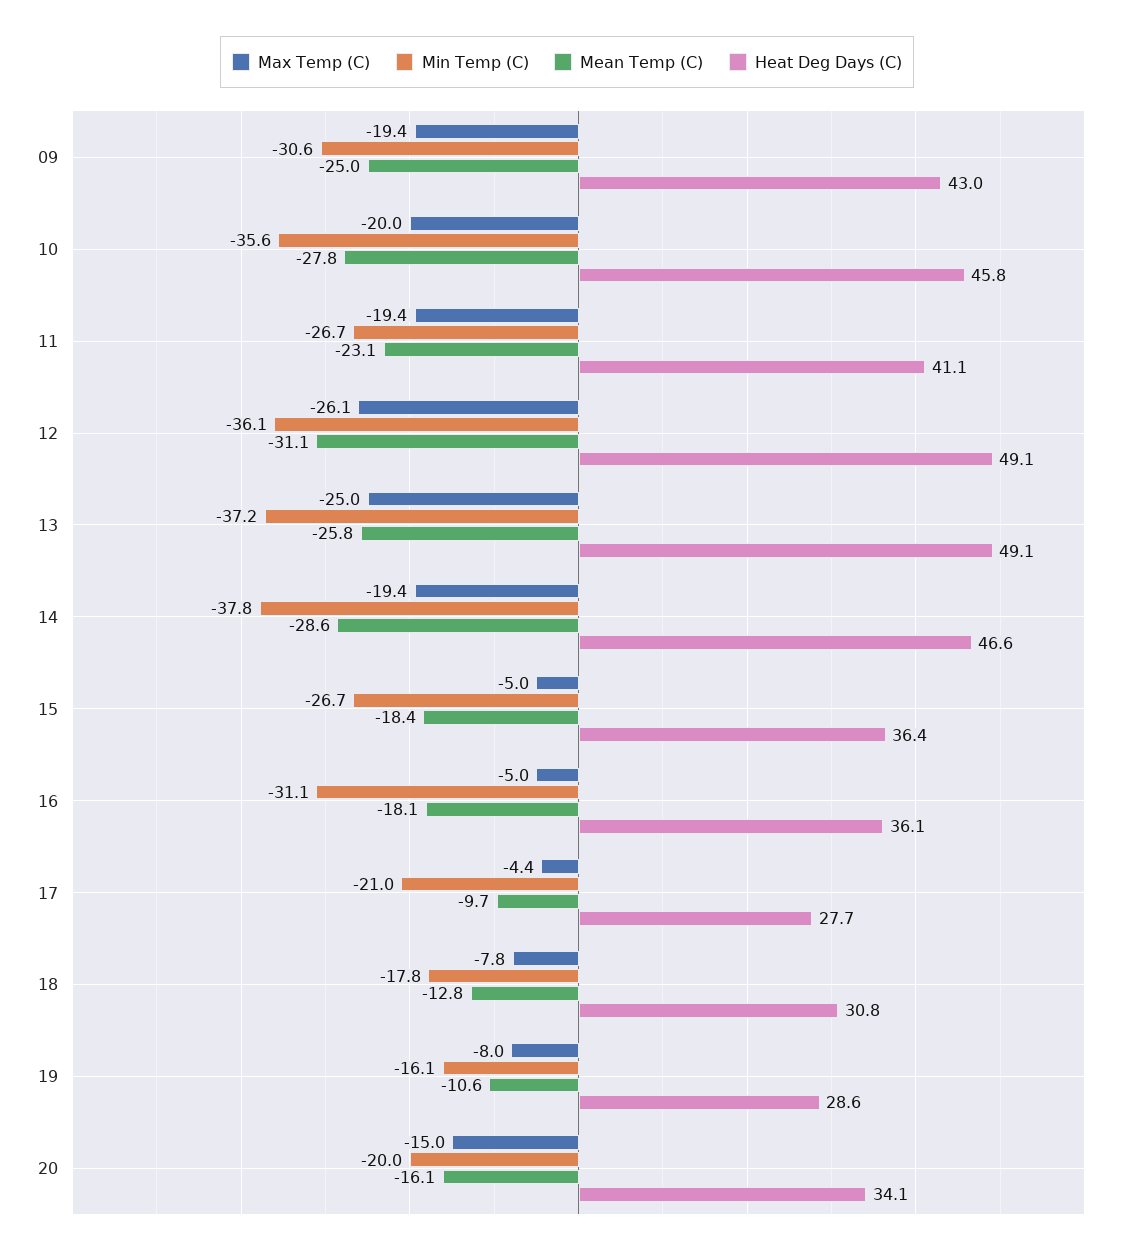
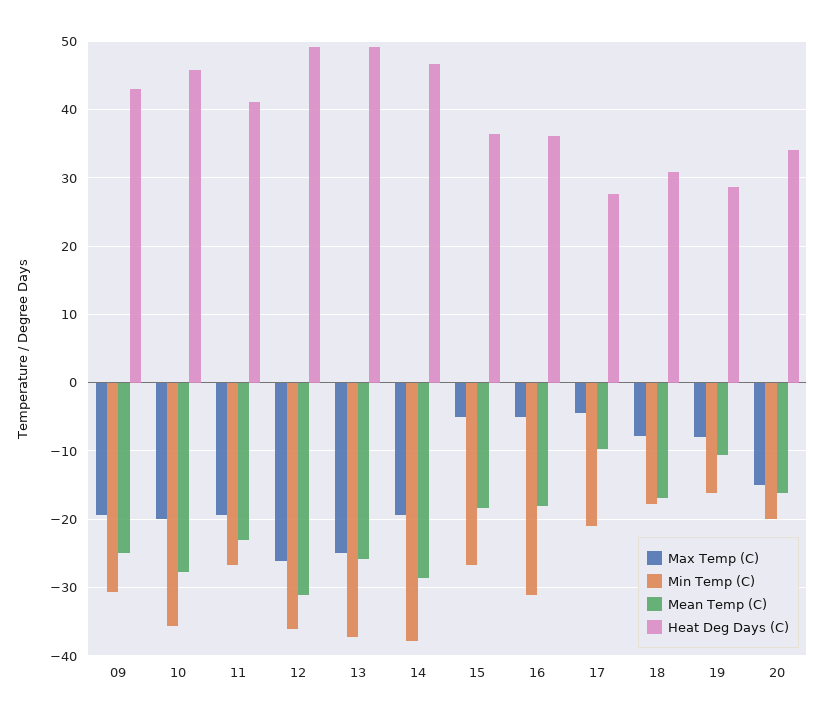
  {
    "Max Temp (C)": {
      "09": -19.4,
      "10": -20,
      "11": -19.4,
      "12": -26.1,
      "13": -25,
      "14": -19.4,
      "15": -5,
      "16": -5,
      "17": -4.4,
      "18": -7.8,
      "19": -8,
      "20": -15
    },
    "Min Temp (C)": {
      "09": -30.6,
      "10": -35.6,
      "11": -26.7,
      "12": -36.1,
      "13": -37.2,
      "14": -37.8,
      "15": -26.7,
      "16": -31.1,
      "17": -21,
      "18": -17.8,
      "19": -16.1,
      "20": -20
    },
    "Mean Temp (C)": {
      "09": -25,
      "10": -27.8,
      "11": -23.1,
      "12": -31.1,
      "13": -25.8,
      "14": -28.6,
      "15": -18.4,
      "16": -18.1,
      "17": -9.7,
-     "18": -12.8,
+     "18": -17,
      "19": -10.6,
      "20": -16.1
    },
    "Heat Deg Days (C)": {
      "09": 43,
      "10": 45.8,
      "11": 41.1,
      "12": 49.1,
      "13": 49.1,
      "14": 46.6,
      "15": 36.4,
      "16": 36.1,
      "17": 27.7,
      "18": 30.8,
      "19": 28.6,
      "20": 34.1
    }
  }

